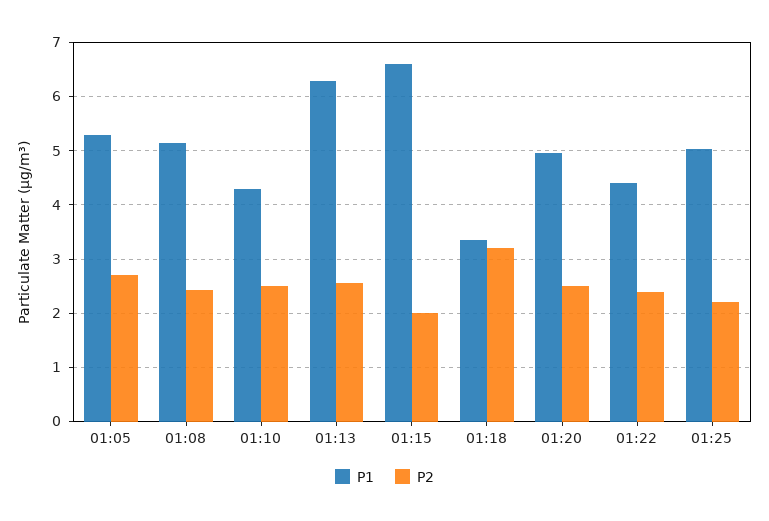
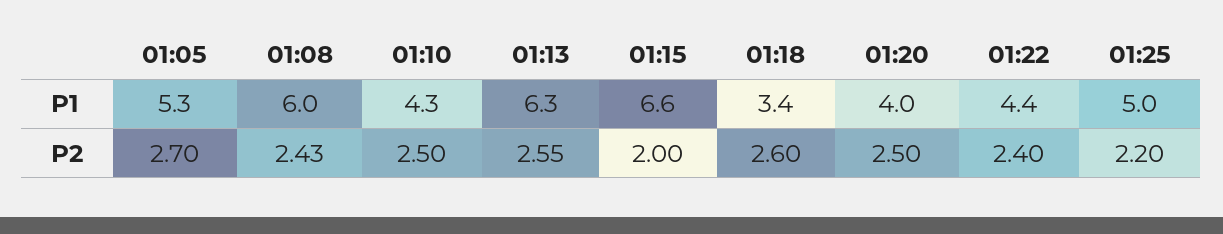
  {
    "P1": {
      "01:05": 5.3,
-     "01:08": 5.2,
+     "01:08": 6,
      "01:10": 4.3,
      "01:13": 6.3,
      "01:15": 6.6,
      "01:18": 3.4,
-     "01:20": 5,
+     "01:20": 4,
      "01:22": 4.4,
      "01:25": 5
    },
    "P2": {
      "01:05": 2.7,
      "01:08": 2.43,
      "01:10": 2.5,
      "01:13": 2.55,
      "01:15": 2,
-     "01:18": 3.2,
+     "01:18": 2.6,
      "01:20": 2.5,
      "01:22": 2.4,
      "01:25": 2.2
    }
  }

